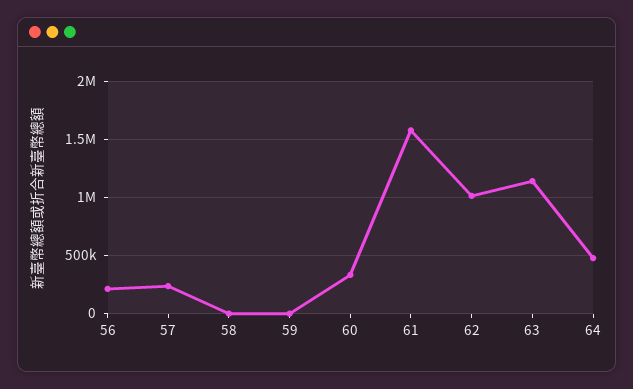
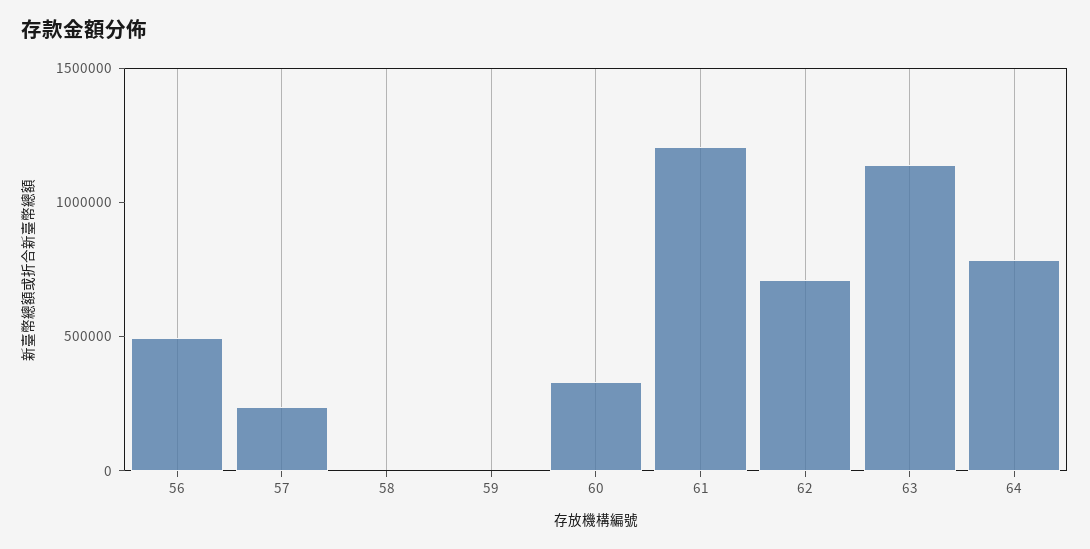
  {
-   "56": 200000,
+   "56": 500000,
    "57": 200000,
    "58": 0,
    "59": 0,
    "60": 300000,
-   "61": 1600000,
+   "61": 1200000,
-   "62": 1000000,
+   "62": 700000,
    "63": 1100000,
-   "64": 500000
+   "64": 800000
  }

